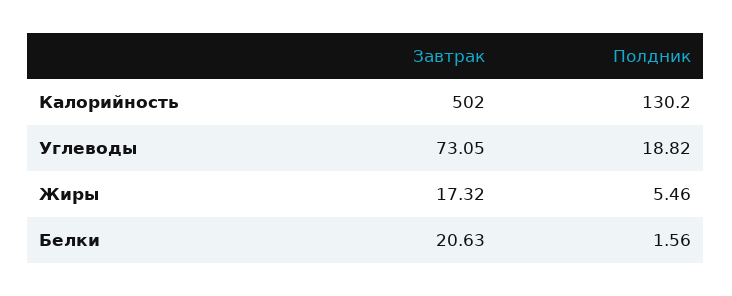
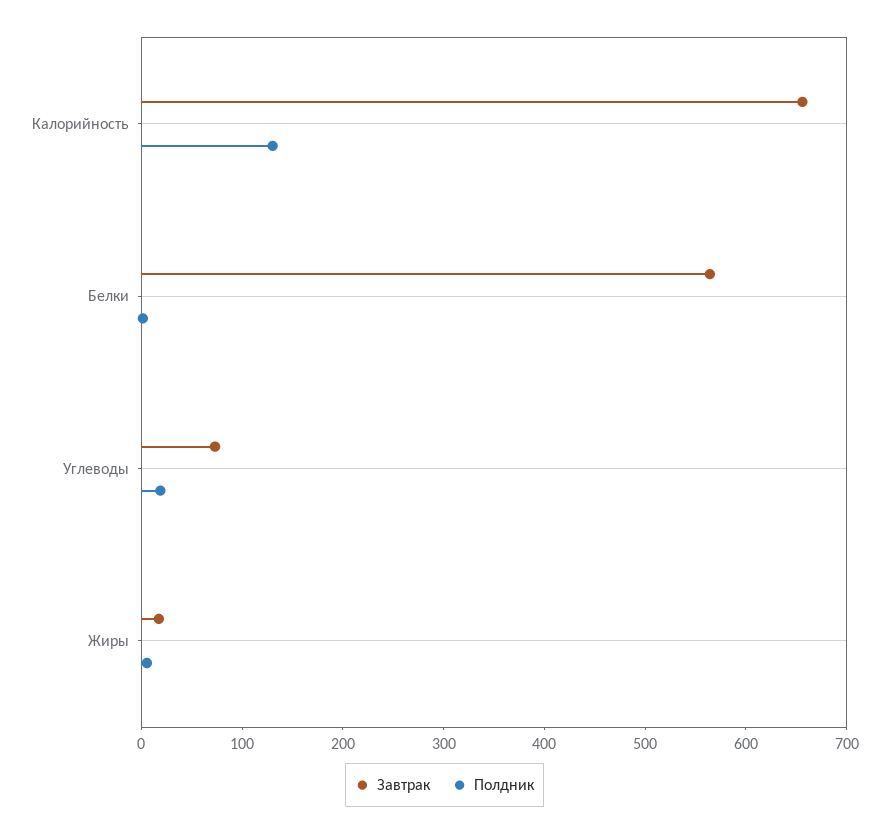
  {
    "Завтрак": {
-     "Калорийность": 502,
+     "Калорийность": 660,
      "Углеводы": 73.05,
      "Жиры": 17.32,
-     "Белки": 20.63
+     "Белки": 560
    },
    "Полдник": {
      "Калорийность": 130.2,
      "Углеводы": 18.82,
      "Жиры": 5.46,
      "Белки": 1.56
    }
  }

